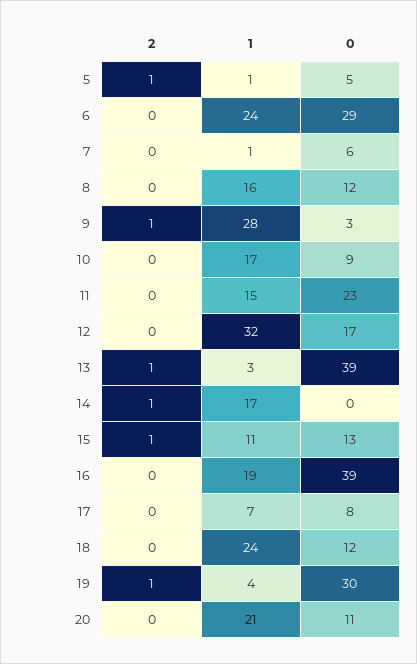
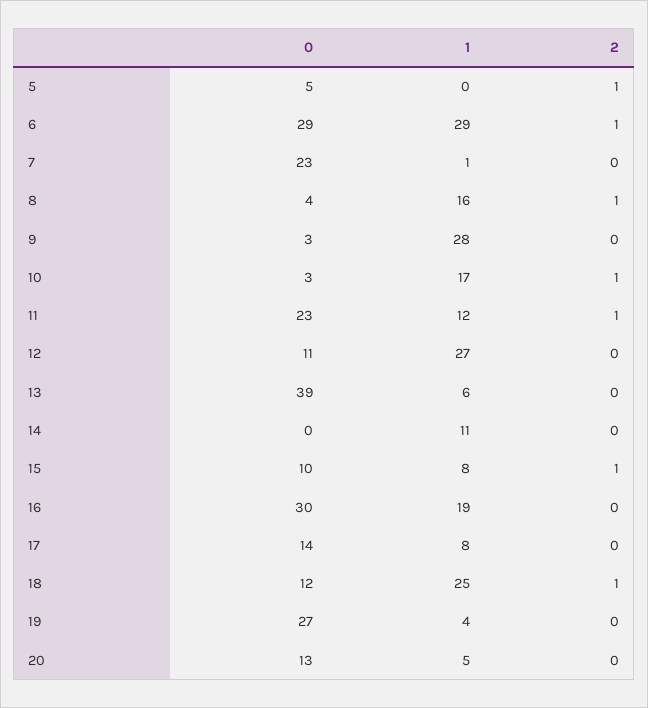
  {
    "2": {
      "5": 1,
-     "6": 0,
+     "6": 1,
      "7": 0,
-     "8": 0,
+     "8": 1,
-     "9": 1,
+     "9": 0,
-     "10": 0,
+     "10": 1,
-     "11": 0,
+     "11": 1,
      "12": 0,
-     "13": 1,
+     "13": 0,
-     "14": 1,
+     "14": 0,
      "15": 1,
      "16": 0,
      "17": 0,
-     "18": 0,
+     "18": 1,
-     "19": 1,
+     "19": 0,
      "20": 0
    },
    "1": {
-     "5": 1,
+     "5": 0,
-     "6": 24,
+     "6": 29,
      "7": 1,
      "8": 16,
      "9": 28,
      "10": 17,
-     "11": 15,
+     "11": 12,
-     "12": 32,
+     "12": 27,
-     "13": 3,
+     "13": 6,
-     "14": 17,
+     "14": 11,
-     "15": 11,
+     "15": 8,
      "16": 19,
-     "17": 7,
+     "17": 8,
-     "18": 24,
+     "18": 25,
      "19": 4,
-     "20": 21
+     "20": 5
    },
    "0": {
      "5": 5,
      "6": 29,
-     "7": 6,
+     "7": 23,
-     "8": 12,
+     "8": 4,
      "9": 3,
-     "10": 9,
+     "10": 3,
      "11": 23,
-     "12": 17,
+     "12": 11,
      "13": 39,
      "14": 0,
-     "15": 13,
+     "15": 10,
-     "16": 39,
+     "16": 30,
-     "17": 8,
+     "17": 14,
      "18": 12,
-     "19": 30,
+     "19": 27,
-     "20": 11
+     "20": 13
    }
  }

